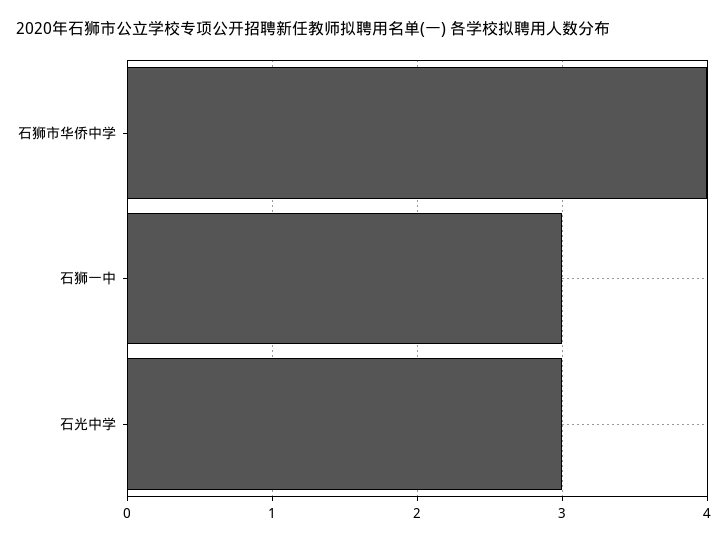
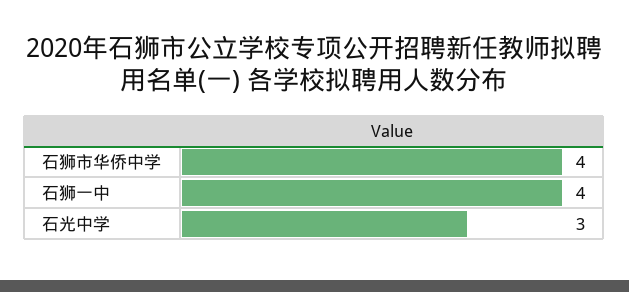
  {
    "石狮市华侨中学": 4,
-   "石狮一中": 3,
+   "石狮一中": 4,
    "石光中学": 3
  }

